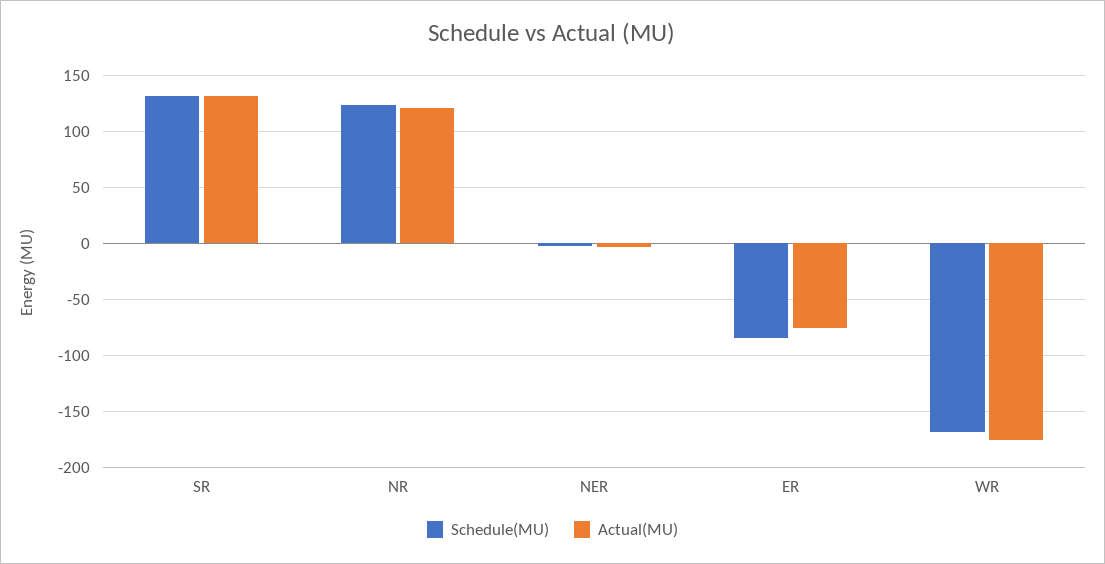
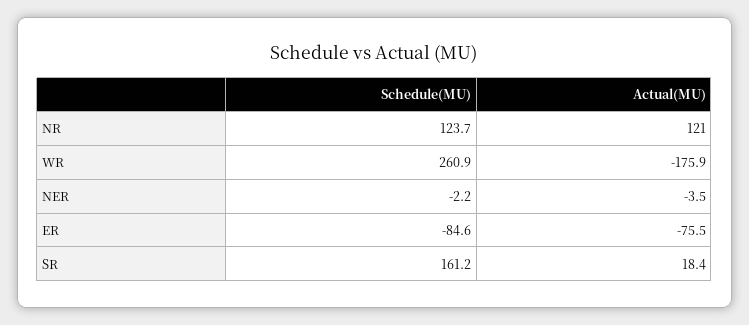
  {
    "Schedule(MU)": {
-     "SR": 130,
+     "SR": 161.2,
      "NR": 123.7,
      "NER": -2.2,
      "ER": -84.6,
-     "WR": -170
+     "WR": 260.9
    },
    "Actual(MU)": {
-     "SR": 130,
+     "SR": 18.4,
      "NR": 121,
      "NER": -3.5,
      "ER": -75.5,
      "WR": -175.9
    }
  }

